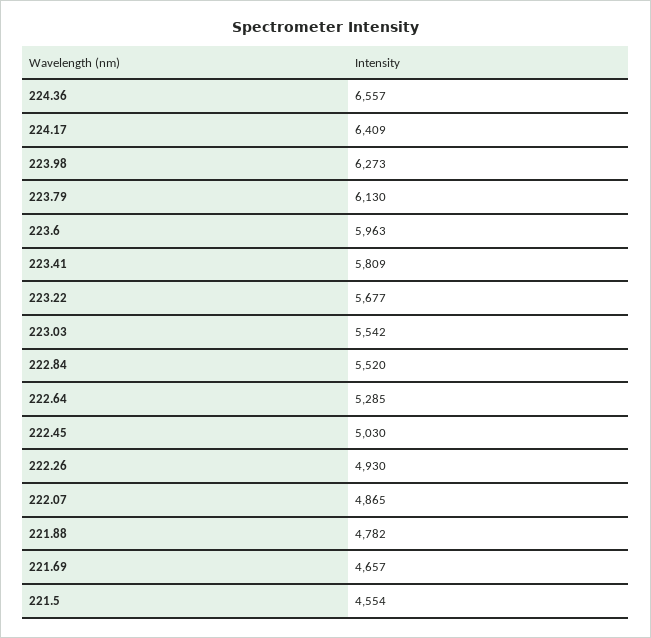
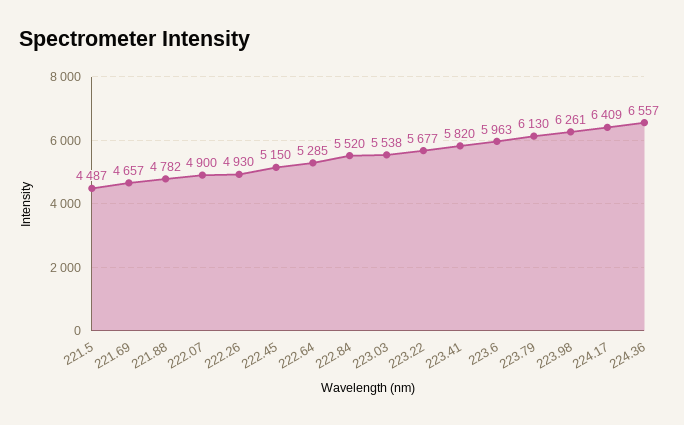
  {
    "224.36": 6557,
    "224.17": 6409,
-   "223.98": 6273,
+   "223.98": 6261,
    "223.79": 6130,
    "223.6": 5963,
-   "223.41": 5809,
+   "223.41": 5820,
    "223.22": 5677,
-   "223.03": 5542,
+   "223.03": 5538,
    "222.84": 5520,
    "222.64": 5285,
-   "222.45": 5030,
+   "222.45": 5150,
    "222.26": 4930,
-   "222.07": 4865,
+   "222.07": 4900,
    "221.88": 4782,
    "221.69": 4657,
-   "221.5": 4554
+   "221.5": 4487
  }

